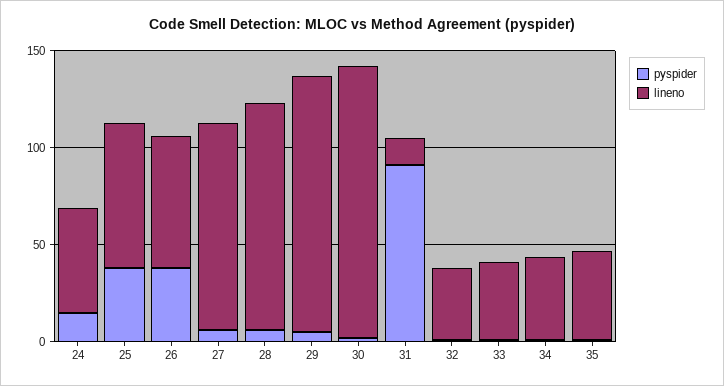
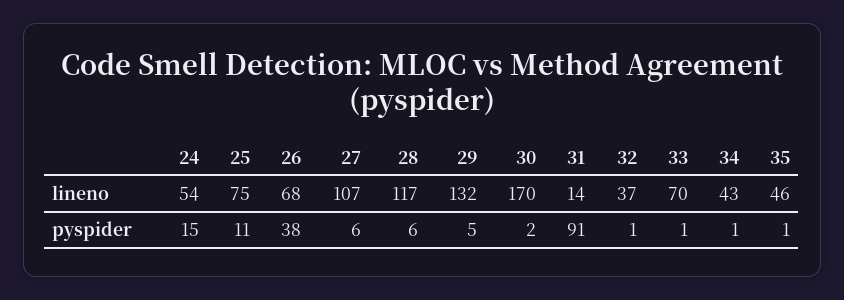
  {
    "pyspider": {
      "24": 15,
-     "25": 40,
+     "25": 11,
      "26": 38,
      "27": 6,
      "28": 6,
      "29": 5,
      "30": 2,
      "31": 91,
      "32": 1,
      "33": 1,
      "34": 1,
      "35": 1
    },
    "lineno": {
      "24": 54,
      "25": 75,
      "26": 68,
      "27": 107,
      "28": 117,
      "29": 132,
-     "30": 140,
+     "30": 170,
      "31": 14,
      "32": 37,
-     "33": 40,
+     "33": 70,
      "34": 43,
      "35": 46
    }
  }

